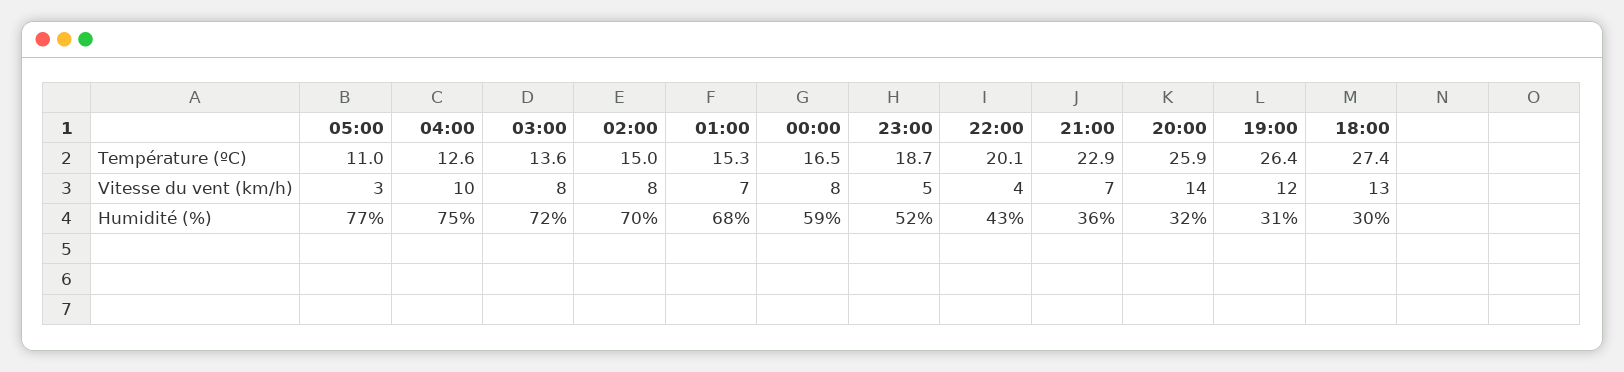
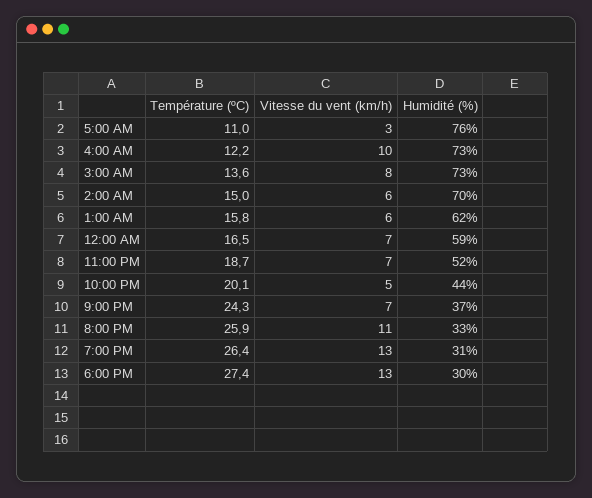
  {
    "05:00": {
      "Température (ºC)": 11,
      "Vitesse du vent (km/h)": 3,
-     "Humidité (%)": 77
+     "Humidité (%)": 76
    },
    "04:00": {
-     "Température (ºC)": 12.6,
+     "Température (ºC)": 12.2,
      "Vitesse du vent (km/h)": 10,
-     "Humidité (%)": 75
+     "Humidité (%)": 73
    },
    "03:00": {
      "Température (ºC)": 13.6,
      "Vitesse du vent (km/h)": 8,
-     "Humidité (%)": 72
+     "Humidité (%)": 73
    },
    "02:00": {
      "Température (ºC)": 15,
-     "Vitesse du vent (km/h)": 8,
+     "Vitesse du vent (km/h)": 6,
      "Humidité (%)": 70
    },
    "01:00": {
-     "Température (ºC)": 15.3,
+     "Température (ºC)": 15.8,
-     "Vitesse du vent (km/h)": 7,
+     "Vitesse du vent (km/h)": 6,
-     "Humidité (%)": 68
+     "Humidité (%)": 62
    },
    "00:00": {
      "Température (ºC)": 16.5,
-     "Vitesse du vent (km/h)": 8,
+     "Vitesse du vent (km/h)": 7,
      "Humidité (%)": 59
    },
    "23:00": {
      "Température (ºC)": 18.7,
-     "Vitesse du vent (km/h)": 5,
+     "Vitesse du vent (km/h)": 7,
      "Humidité (%)": 52
    },
    "22:00": {
      "Température (ºC)": 20.1,
-     "Vitesse du vent (km/h)": 4,
+     "Vitesse du vent (km/h)": 5,
-     "Humidité (%)": 43
+     "Humidité (%)": 44
    },
    "21:00": {
-     "Température (ºC)": 22.9,
+     "Température (ºC)": 24.3,
      "Vitesse du vent (km/h)": 7,
-     "Humidité (%)": 36
+     "Humidité (%)": 37
    },
    "20:00": {
      "Température (ºC)": 25.9,
-     "Vitesse du vent (km/h)": 14,
+     "Vitesse du vent (km/h)": 11,
-     "Humidité (%)": 32
+     "Humidité (%)": 33
    },
    "19:00": {
      "Température (ºC)": 26.4,
-     "Vitesse du vent (km/h)": 12,
+     "Vitesse du vent (km/h)": 13,
      "Humidité (%)": 31
    },
    "18:00": {
      "Température (ºC)": 27.4,
      "Vitesse du vent (km/h)": 13,
      "Humidité (%)": 30
    }
  }

